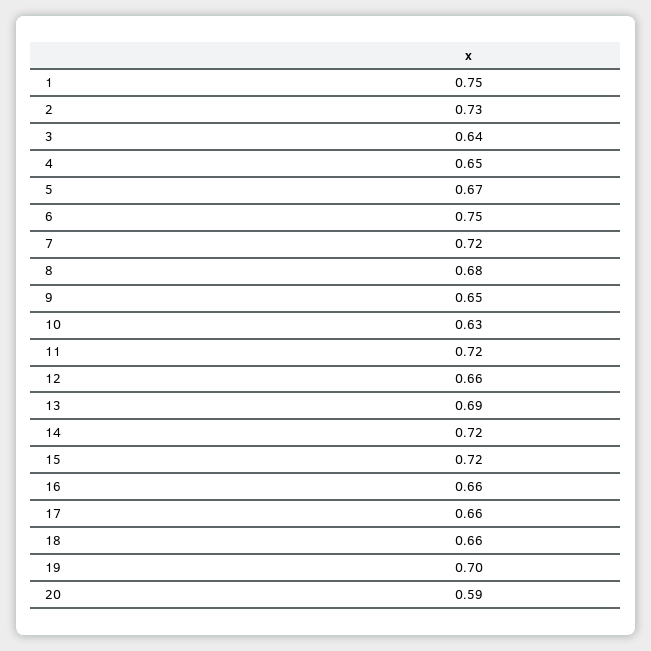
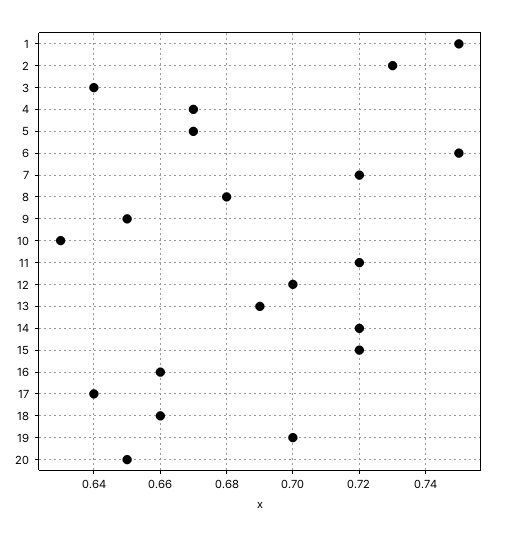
  {
    "1": 0.75,
    "2": 0.73,
    "3": 0.64,
-   "4": 0.65,
+   "4": 0.67,
    "5": 0.67,
    "6": 0.75,
    "7": 0.72,
    "8": 0.68,
    "9": 0.65,
    "10": 0.63,
    "11": 0.72,
-   "12": 0.66,
+   "12": 0.7,
    "13": 0.69,
    "14": 0.72,
    "15": 0.72,
    "16": 0.66,
-   "17": 0.66,
+   "17": 0.64,
    "18": 0.66,
    "19": 0.7,
-   "20": 0.59
+   "20": 0.65
  }

